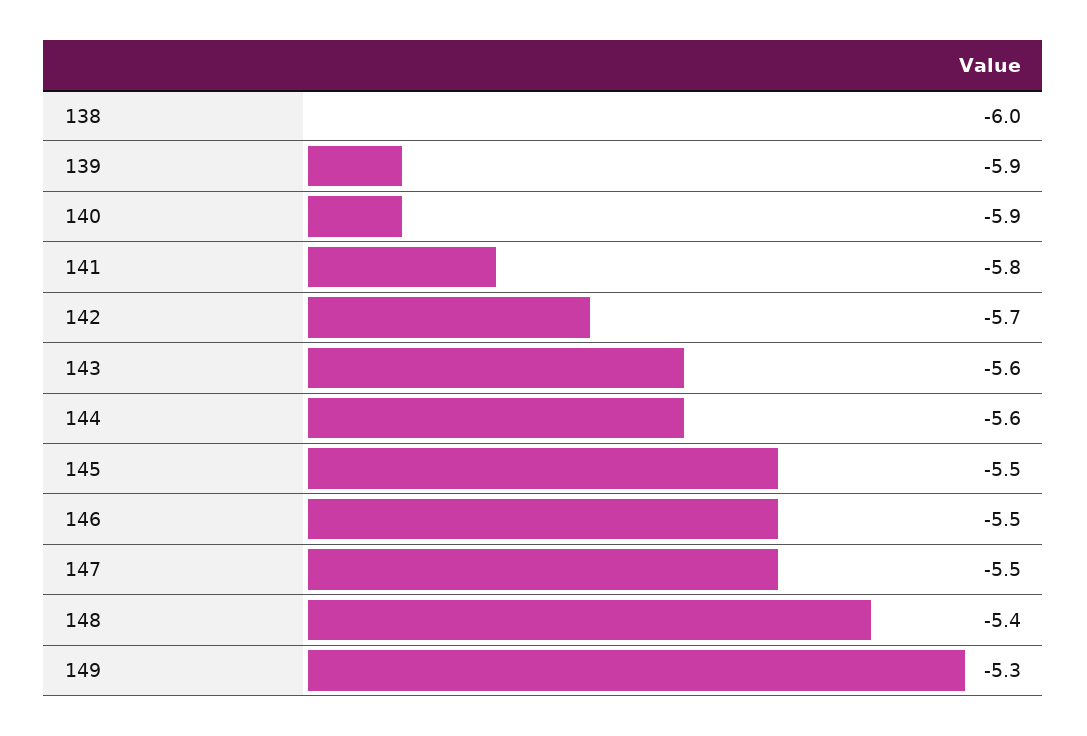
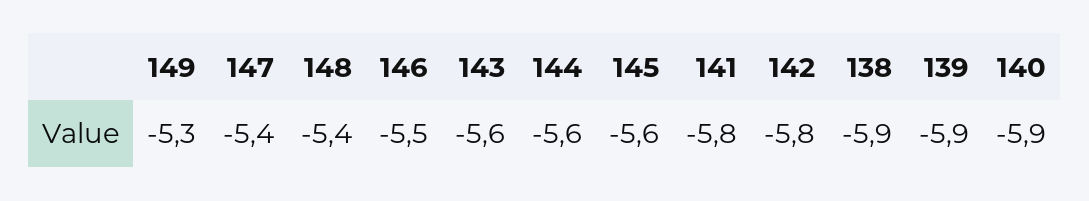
  {
-   "138": -6,
+   "138": -5.9,
    "139": -5.9,
    "140": -5.9,
    "141": -5.8,
-   "142": -5.7,
+   "142": -5.8,
    "143": -5.6,
    "144": -5.6,
-   "145": -5.5,
+   "145": -5.6,
    "146": -5.5,
-   "147": -5.5,
+   "147": -5.4,
    "148": -5.4,
    "149": -5.3
  }

